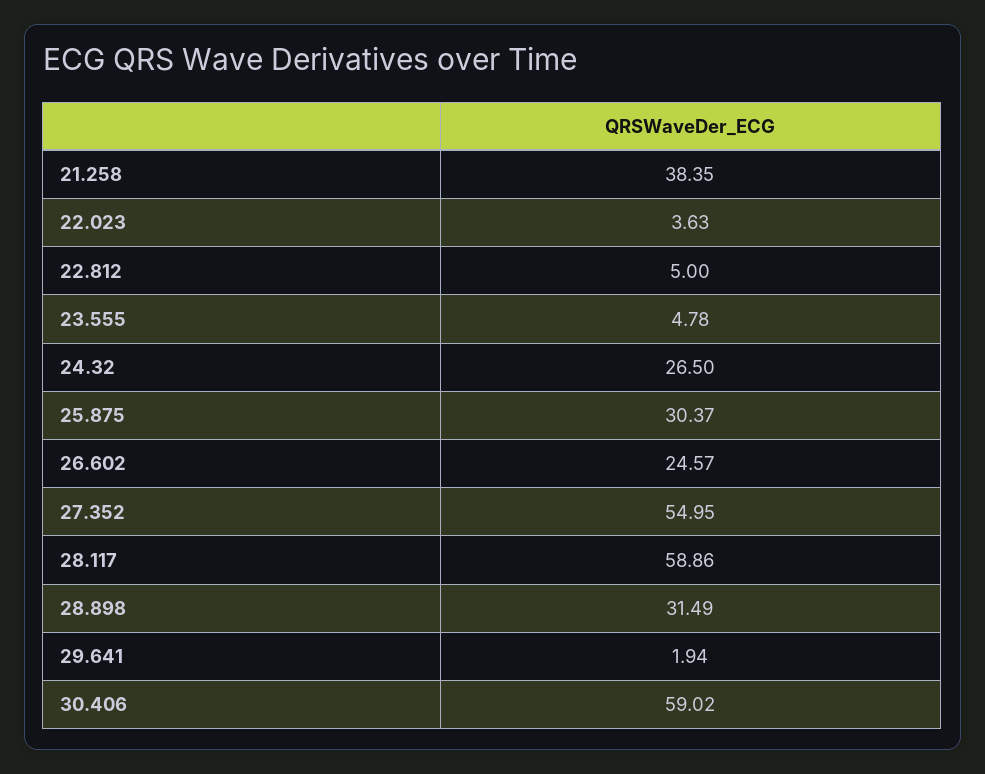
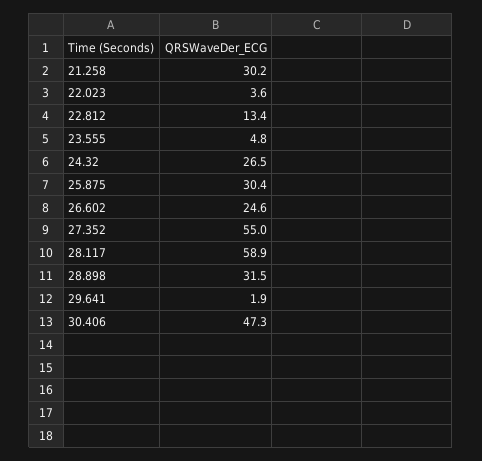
  {
-   "21.258": 38.35,
+   "21.258": 30.2,
    "22.023": 3.63,
-   "22.812": 5,
+   "22.812": 13.4,
    "23.555": 4.78,
    "24.32": 26.5,
    "25.875": 30.37,
    "26.602": 24.57,
    "27.352": 54.95,
    "28.117": 58.86,
    "28.898": 31.49,
    "29.641": 1.94,
-   "30.406": 59.02
+   "30.406": 47.3
  }

